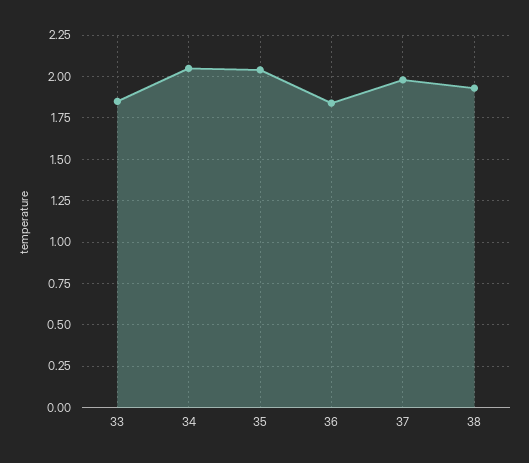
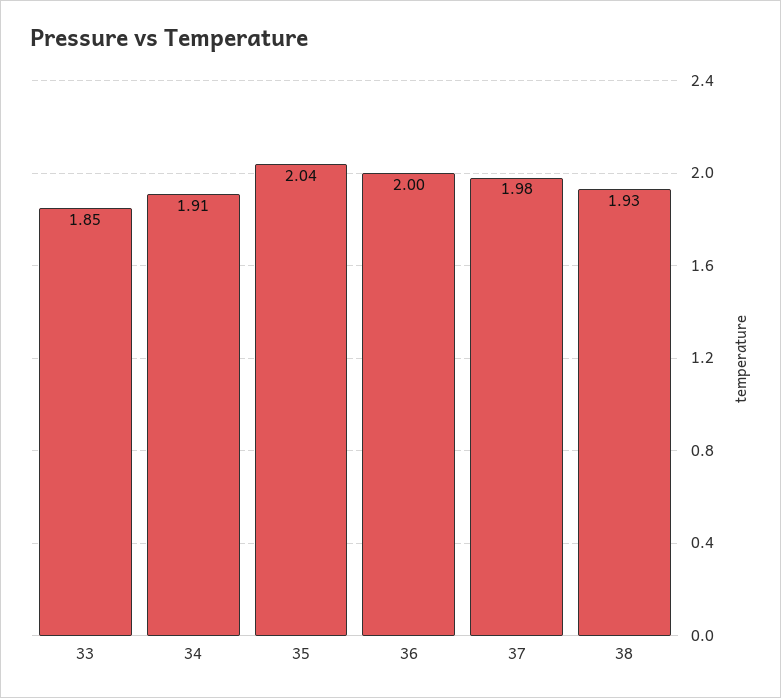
  {
    "33": 1.85,
-   "34": 2.05,
+   "34": 1.91,
    "35": 2.04,
-   "36": 1.85,
+   "36": 2,
    "37": 1.98,
    "38": 1.93
  }

